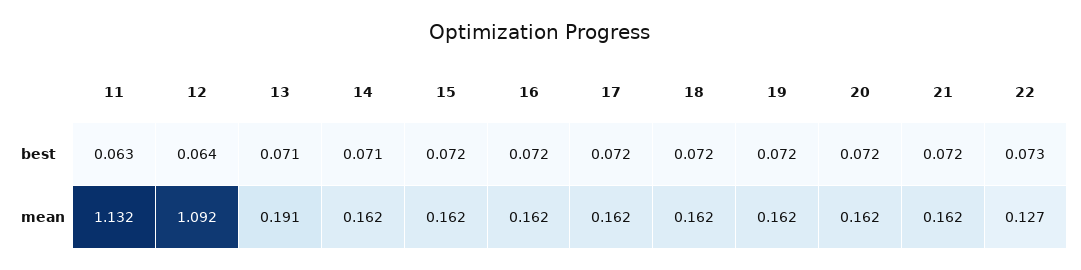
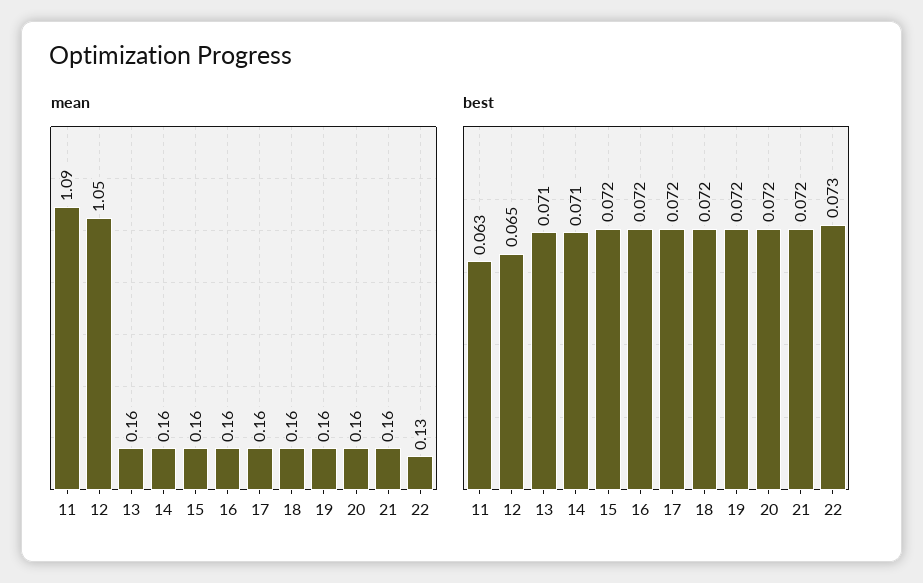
  {
    "best": {
      "11": 0.063,
-     "12": 0.064,
+     "12": 0.065,
      "13": 0.071,
      "14": 0.071,
      "15": 0.072,
      "16": 0.072,
      "17": 0.072,
      "18": 0.072,
      "19": 0.072,
      "20": 0.072,
      "21": 0.072,
      "22": 0.073
    },
    "mean": {
-     "11": 1.132,
+     "11": 1.09,
-     "12": 1.092,
+     "12": 1.05,
-     "13": 0.191,
+     "13": 0.16,
      "14": 0.162,
      "15": 0.162,
      "16": 0.162,
      "17": 0.162,
      "18": 0.162,
      "19": 0.162,
      "20": 0.162,
      "21": 0.162,
      "22": 0.127
    }
  }

